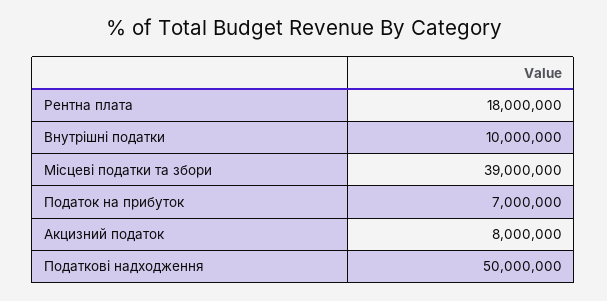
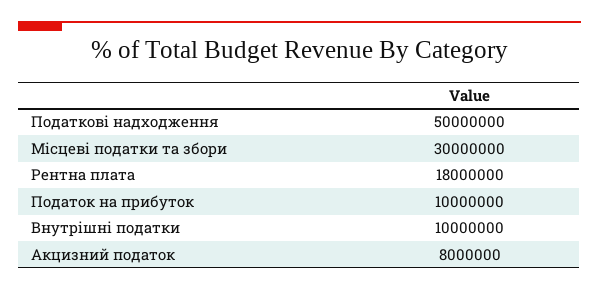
  {
    "Рентна плата": 18000000,
    "Внутрішні податки": 10000000,
-   "Місцеві податки та збори": 39000000,
+   "Місцеві податки та збори": 30000000,
-   "Податок на прибуток": 7000000,
+   "Податок на прибуток": 10000000,
    "Акцизний податок": 8000000,
    "Податкові надходження": 50000000
  }

